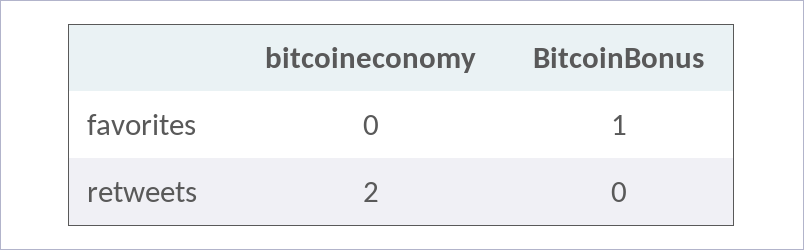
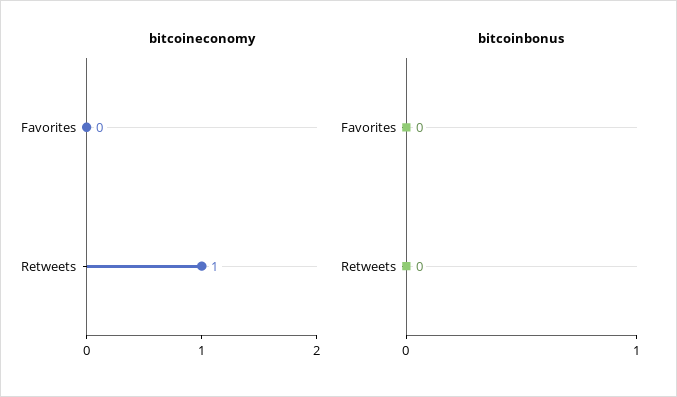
  {
    "bitcoineconomy": {
      "favorites": 0,
-     "retweets": 2
+     "retweets": 1
    },
    "BitcoinBonus": {
-     "favorites": 1,
+     "favorites": 0,
      "retweets": 0
    }
  }

